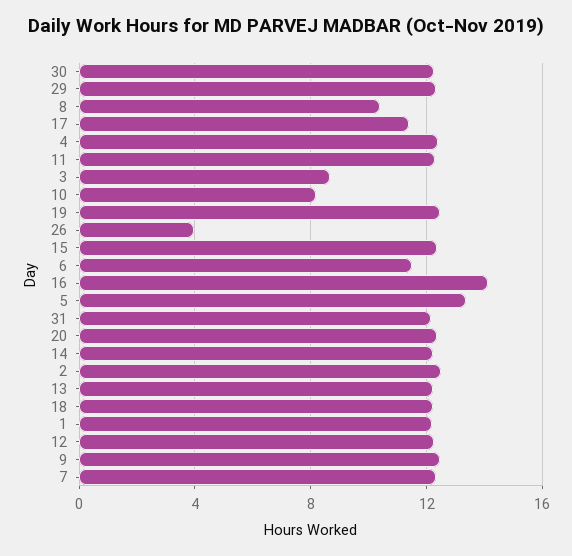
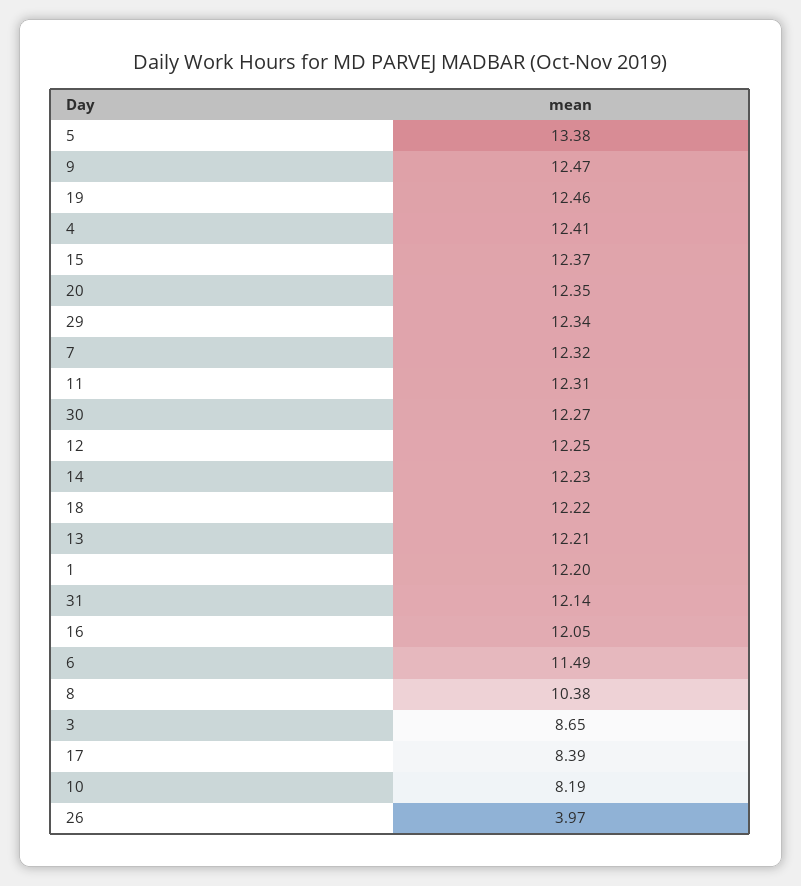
  {
    "30": 12.27,
    "29": 12.34,
    "8": 10.38,
-   "17": 11.5,
+   "17": 8.39,
    "4": 12.41,
    "11": 12.31,
    "3": 8.65,
    "10": 8.19,
    "19": 12.46,
    "26": 3.97,
    "15": 12.37,
    "6": 11.49,
-   "16": 14,
+   "16": 12.05,
    "5": 13.38,
    "31": 12.14,
    "20": 12.35,
    "14": 12.23,
-   "2": 12.5,
    "13": 12.21,
    "18": 12.22,
    "1": 12.2,
    "12": 12.25,
    "9": 12.47,
    "7": 12.32
  }

